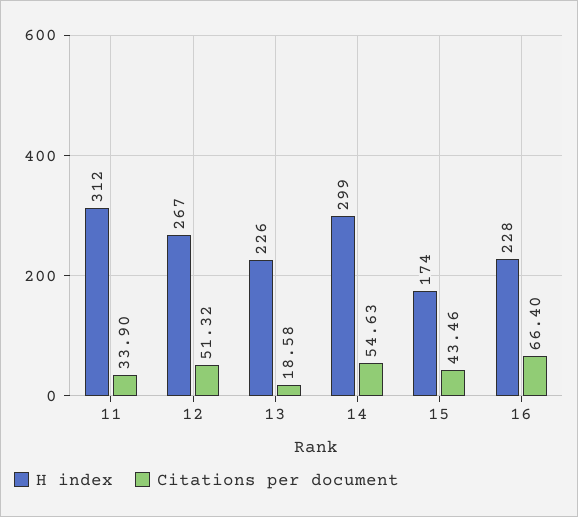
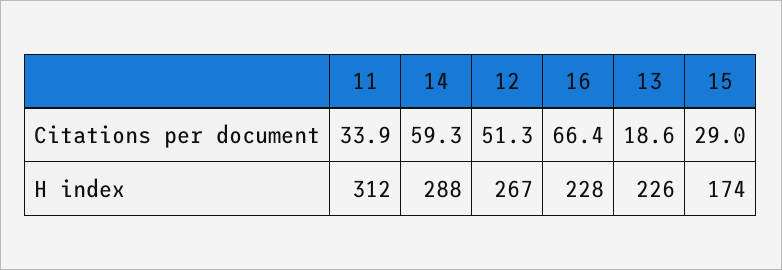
  {
    "H index": {
      "11": 312,
      "12": 267,
      "13": 226,
-     "14": 299,
+     "14": 288,
      "15": 174,
      "16": 228
    },
    "Citations per document": {
      "11": 33.9,
      "12": 51.32,
      "13": 18.58,
-     "14": 54.63,
+     "14": 59.3,
-     "15": 43.46,
+     "15": 29,
      "16": 66.4
    }
  }

